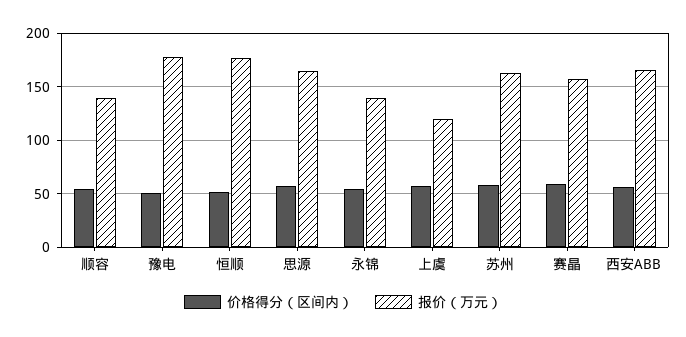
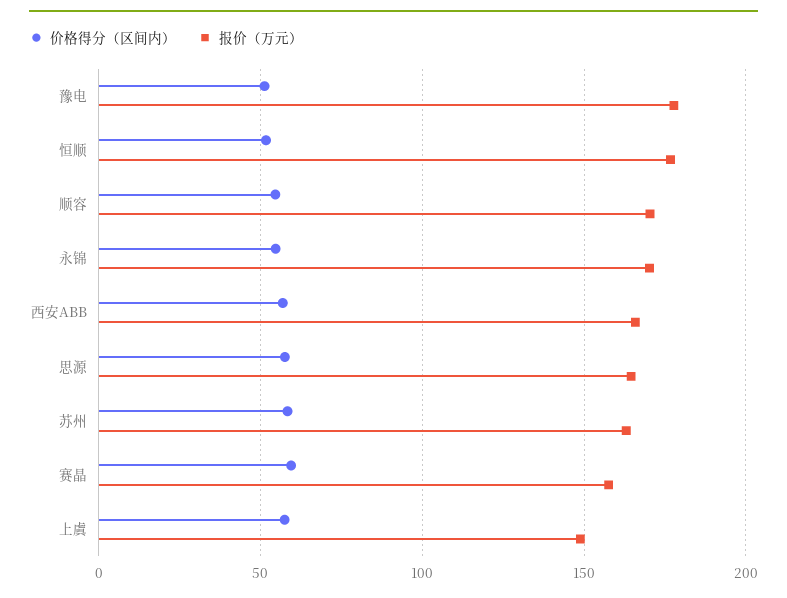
  {
    "价格得分（区间内）": {
      "顺容": 55,
      "豫电": 50,
      "恒顺": 50,
      "思源": 60,
      "永锦": 55,
      "上虞": 55,
      "苏州": 60,
      "赛晶": 60,
      "西安ABB": 55
    },
    "报价（万元）": {
-     "顺容": 140,
+     "顺容": 170,
      "豫电": 180,
      "恒顺": 175,
      "思源": 165,
-     "永锦": 140,
+     "永锦": 170,
-     "上虞": 120,
+     "上虞": 150,
      "苏州": 165,
      "赛晶": 160,
      "西安ABB": 165
    }
  }

